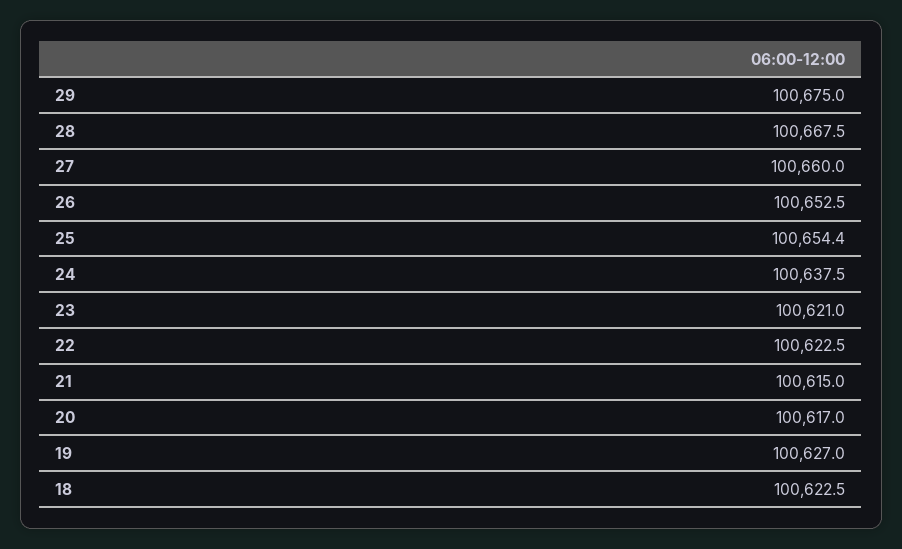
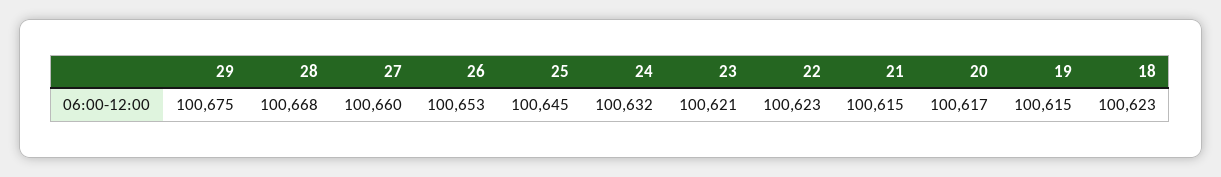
  {
    "29": 100675,
    "28": 100667.5,
    "27": 100660,
    "26": 100652.5,
-   "25": 100654.4,
+   "25": 100645,
-   "24": 100637.5,
+   "24": 100632,
    "23": 100621,
    "22": 100622.5,
    "21": 100615,
    "20": 100617,
-   "19": 100627,
+   "19": 100615,
    "18": 100622.5
  }

